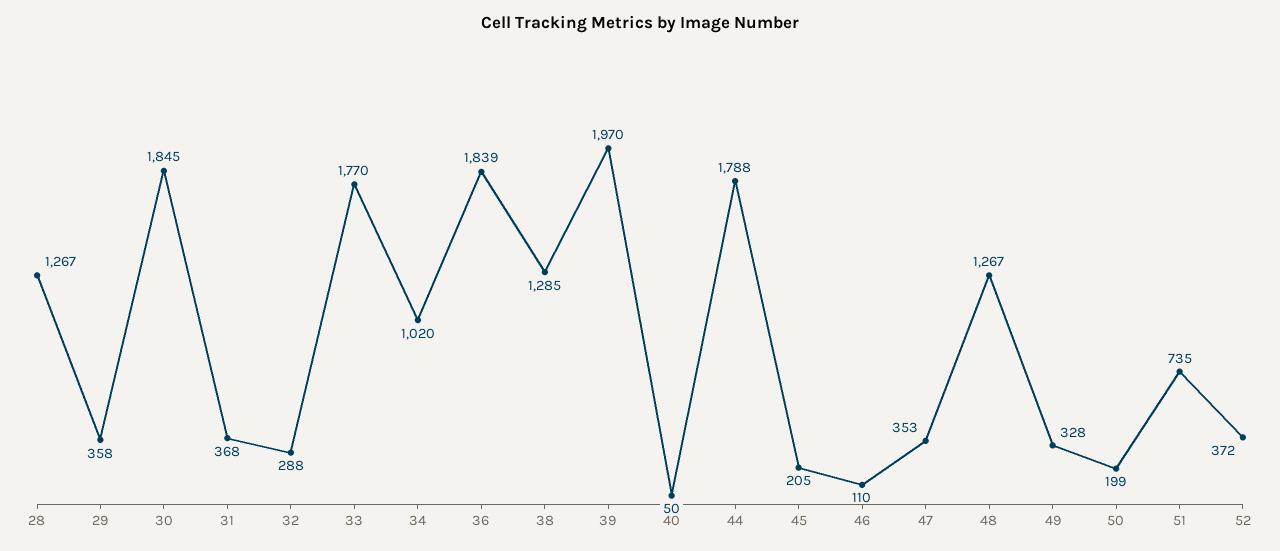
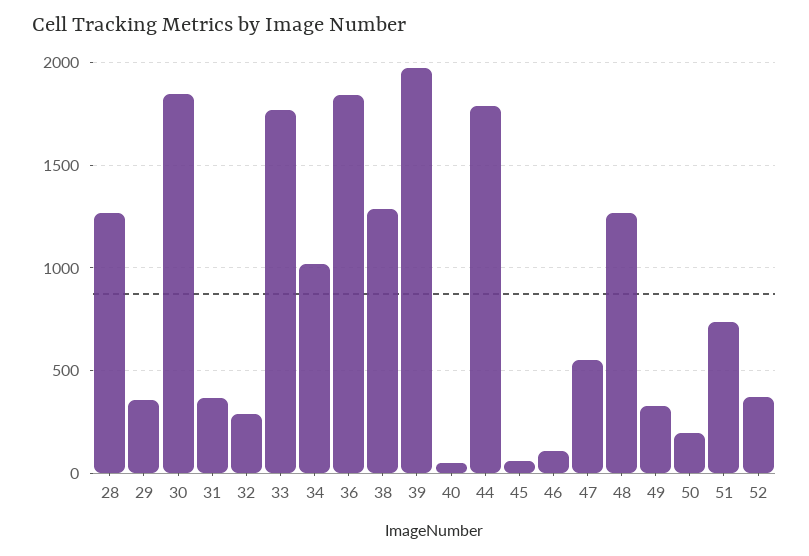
  {
    "28": 1267,
    "29": 358,
    "30": 1845,
    "31": 368,
    "32": 288,
    "33": 1770,
    "34": 1020,
    "36": 1839,
    "38": 1285,
    "39": 1970,
    "40": 50,
    "44": 1788,
-   "45": 205,
+   "45": 50,
    "46": 110,
-   "47": 353,
+   "47": 550,
    "48": 1267,
    "49": 328,
    "50": 199,
    "51": 735,
    "52": 372
  }

